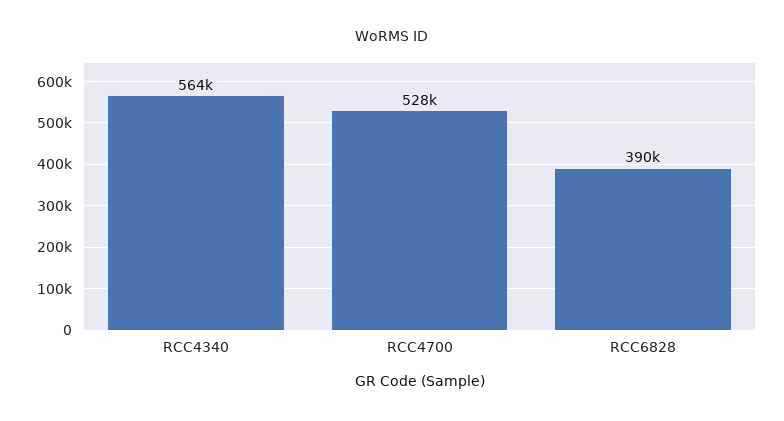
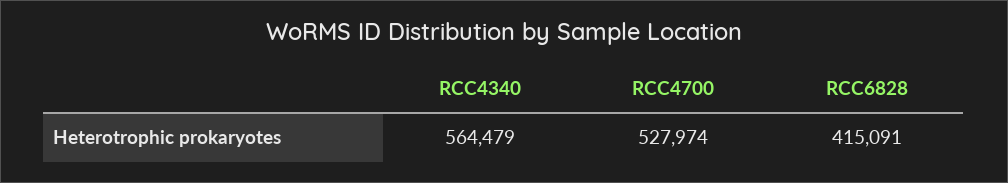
  {
    "RCC4340": 564479,
    "RCC4700": 527974,
-   "RCC6828": 390000
+   "RCC6828": 415091
  }

